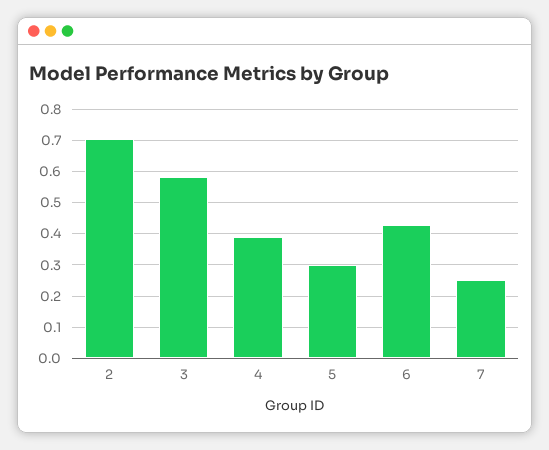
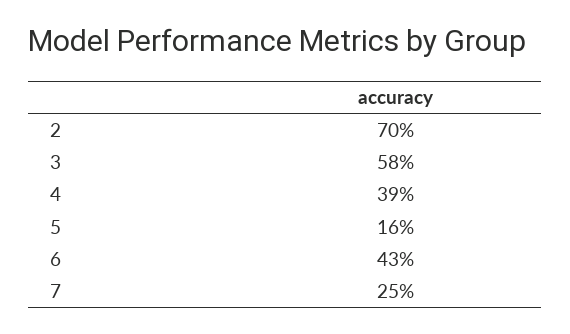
  {
    "2": 0.7,
    "3": 0.58,
    "4": 0.39,
-   "5": 0.3,
+   "5": 0.16,
    "6": 0.43,
    "7": 0.25
  }

